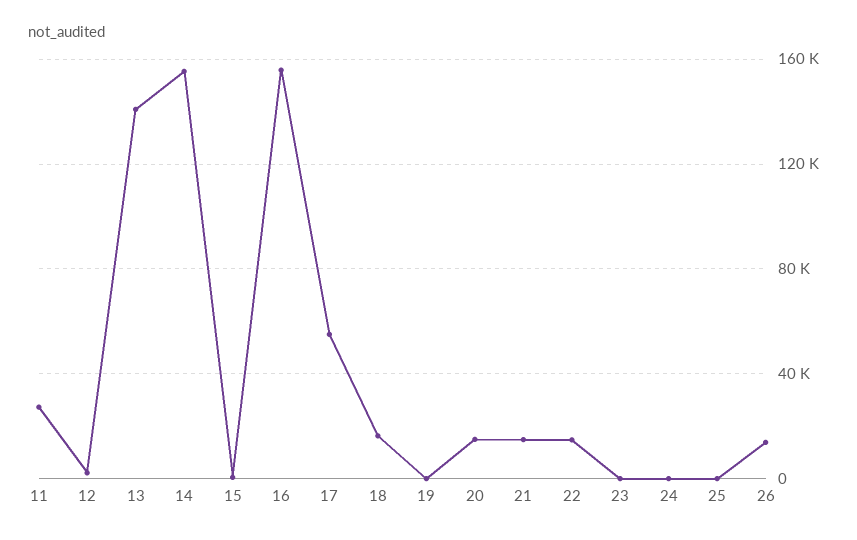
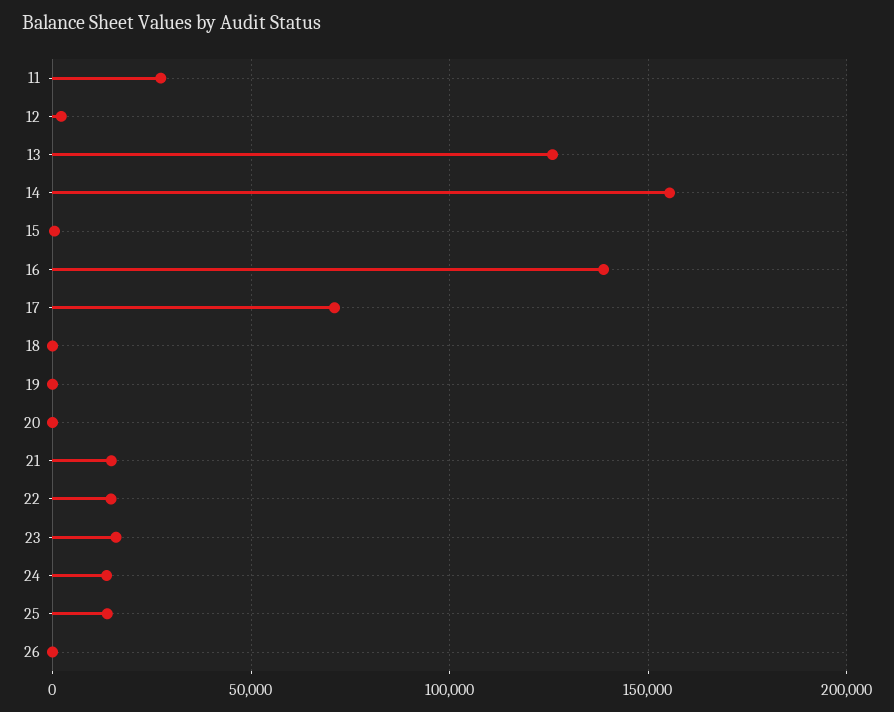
  {
    "11": 25000,
    "12": 0,
-   "13": 140000,
+   "13": 125000,
    "14": 155000,
    "15": 0,
-   "16": 155000,
+   "16": 140000,
-   "17": 55000,
+   "17": 70000,
-   "18": 15000,
+   "18": 0,
    "19": 0,
-   "20": 15000,
+   "20": 0,
    "21": 15000,
    "22": 15000,
-   "23": 0,
+   "23": 15000,
-   "24": 0,
+   "24": 15000,
-   "25": 0,
+   "25": 15000,
-   "26": 15000
+   "26": 0
  }

